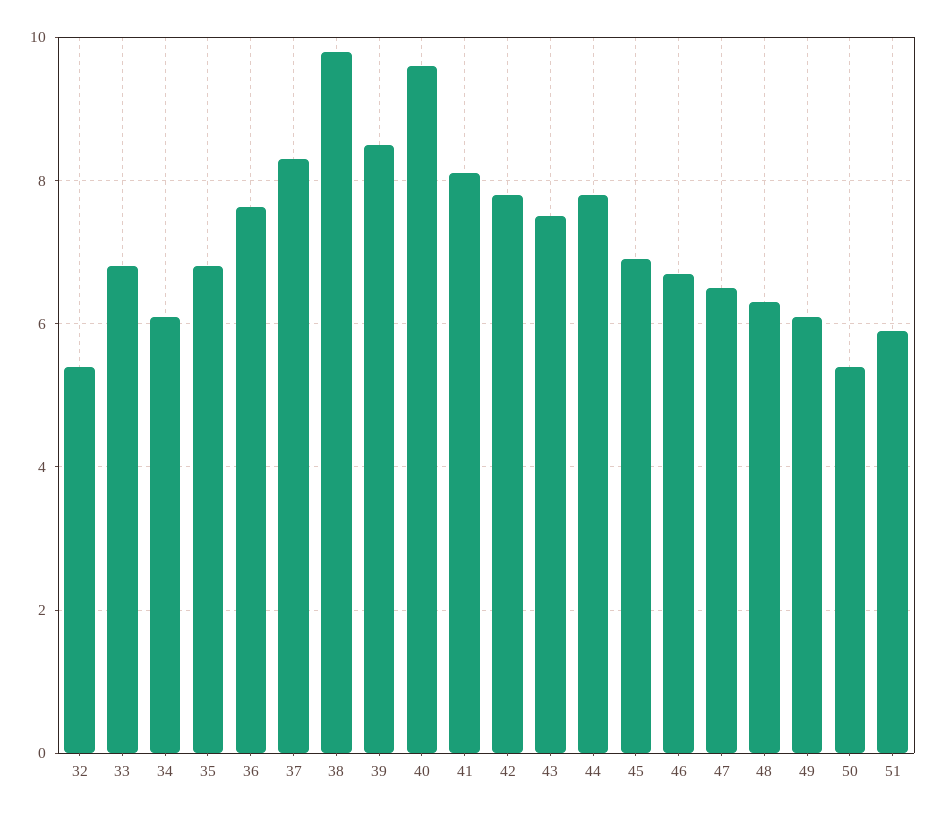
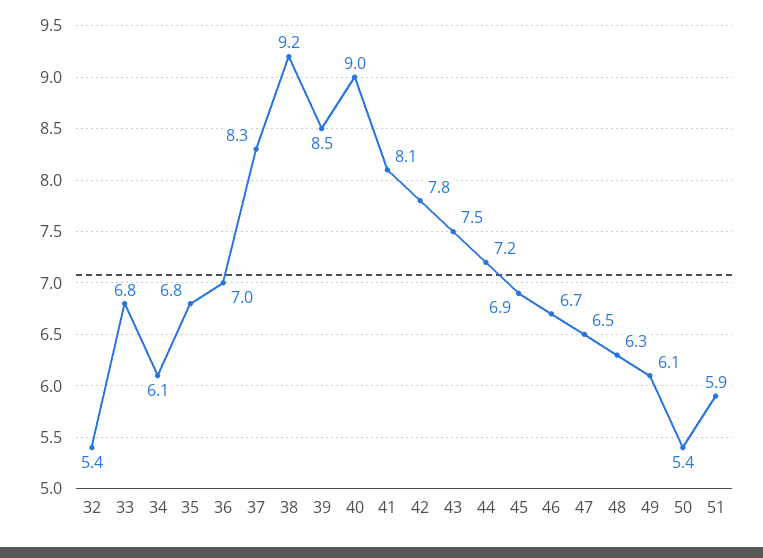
  {
    "32": 5.4,
    "33": 6.8,
    "34": 6.1,
    "35": 6.8,
-   "36": 7.6,
+   "36": 7,
    "37": 8.3,
-   "38": 9.8,
+   "38": 9.2,
    "39": 8.5,
-   "40": 9.6,
+   "40": 9,
    "41": 8.1,
    "42": 7.8,
    "43": 7.5,
-   "44": 7.8,
+   "44": 7.2,
    "45": 6.9,
    "46": 6.7,
    "47": 6.5,
    "48": 6.3,
    "49": 6.1,
    "50": 5.4,
    "51": 5.9
  }

